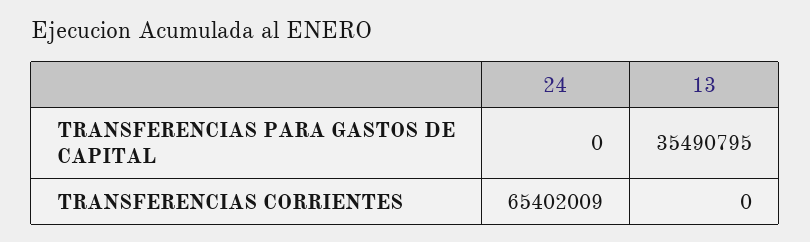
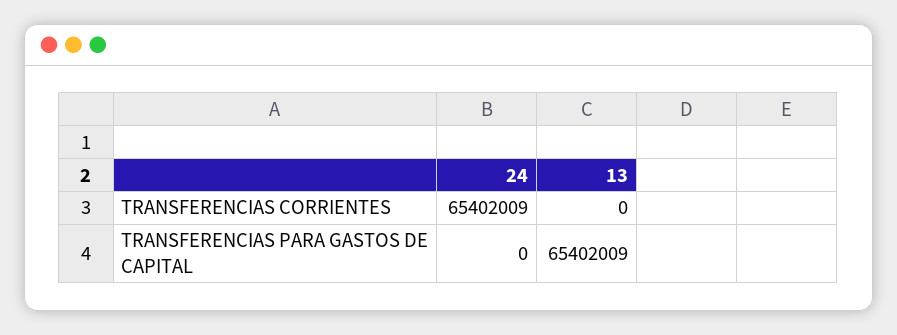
  {
    "24": {
      "TRANSFERENCIAS PARA GASTOS DE CAPITAL": 0,
      "TRANSFERENCIAS CORRIENTES": 65402009
    },
    "13": {
-     "TRANSFERENCIAS PARA GASTOS DE CAPITAL": 35490795,
+     "TRANSFERENCIAS PARA GASTOS DE CAPITAL": 65402009,
      "TRANSFERENCIAS CORRIENTES": 0
    }
  }

